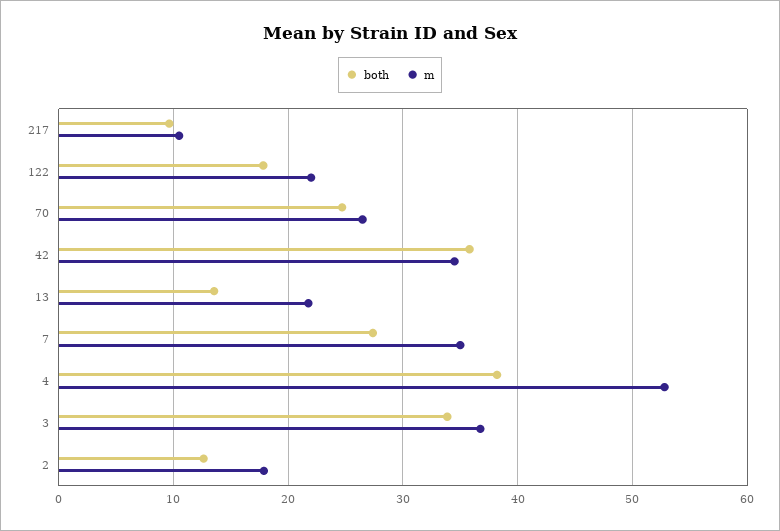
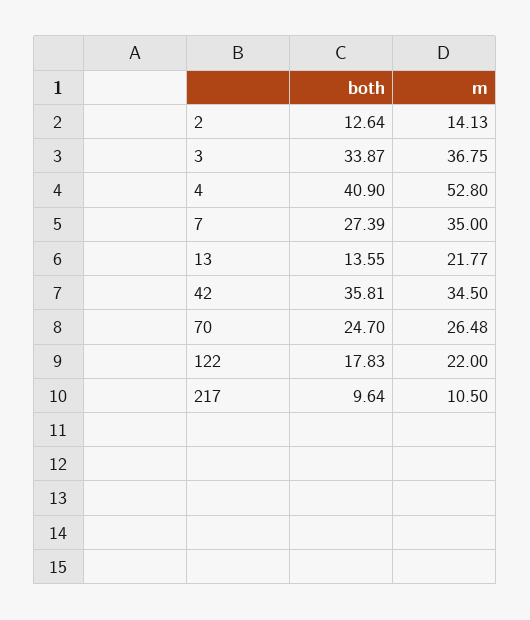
  {
    "both": {
      "217": 9.64,
      "122": 17.83,
      "70": 24.7,
      "42": 35.81,
      "13": 13.55,
      "7": 27.39,
-     "4": 38,
+     "4": 40.9,
      "3": 33.87,
      "2": 12.64
    },
    "m": {
      "217": 10.5,
      "122": 22,
      "70": 26.48,
      "42": 34.5,
      "13": 21.77,
      "7": 35,
      "4": 52.8,
      "3": 36.75,
-     "2": 18
+     "2": 14.13
    }
  }

